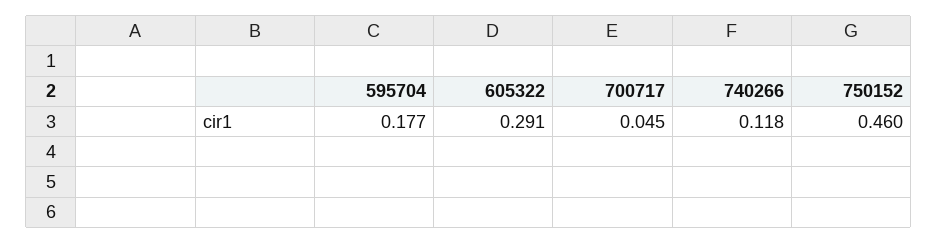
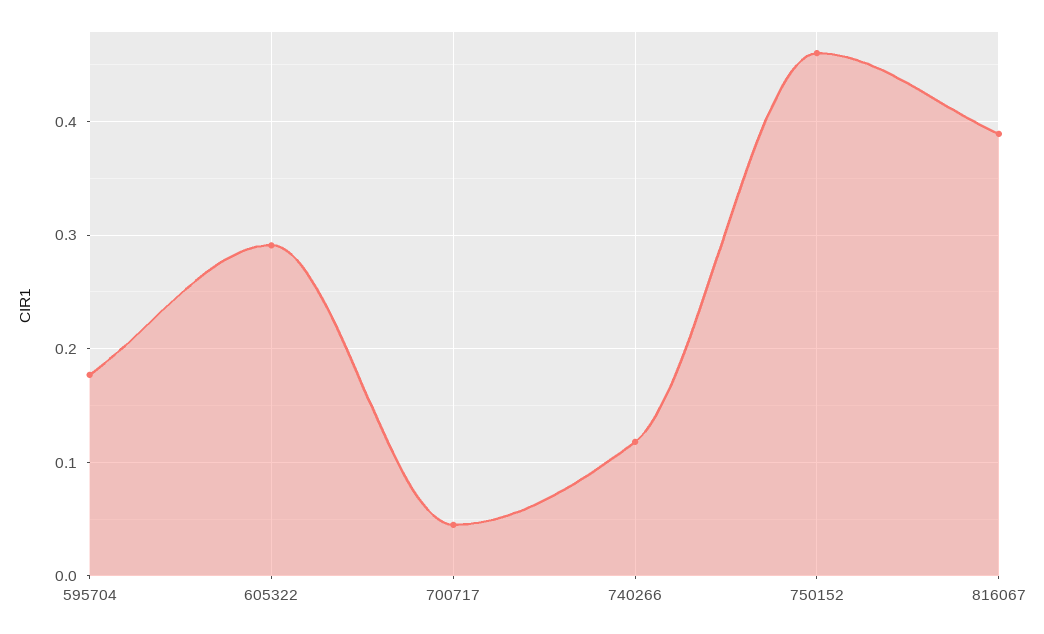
  {
    "595704": 0.177,
    "605322": 0.291,
    "700717": 0.045,
    "740266": 0.118,
-   "750152": 0.46
+   "750152": 0.46,
+   "816067": 0.39
  }

